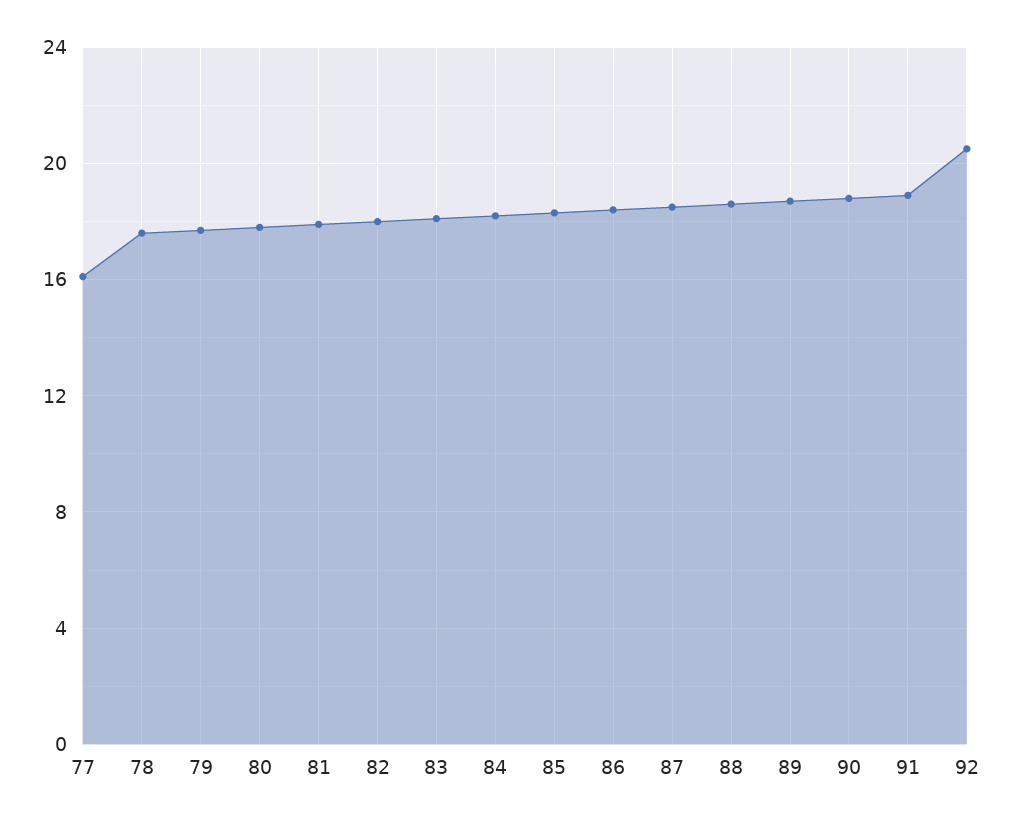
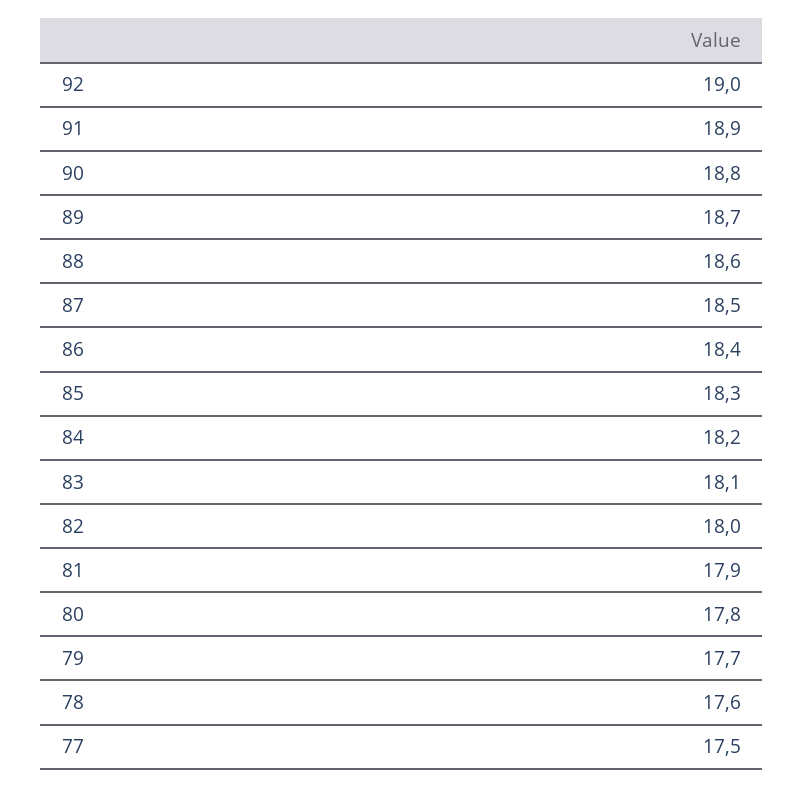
  {
-   "77": 16,
+   "77": 17.5,
    "78": 17.6,
    "79": 17.7,
    "80": 17.8,
    "81": 17.9,
    "82": 18,
    "83": 18.1,
    "84": 18.2,
    "85": 18.3,
    "86": 18.4,
    "87": 18.5,
    "88": 18.6,
    "89": 18.7,
    "90": 18.8,
    "91": 18.9,
-   "92": 20.5
+   "92": 19
  }

